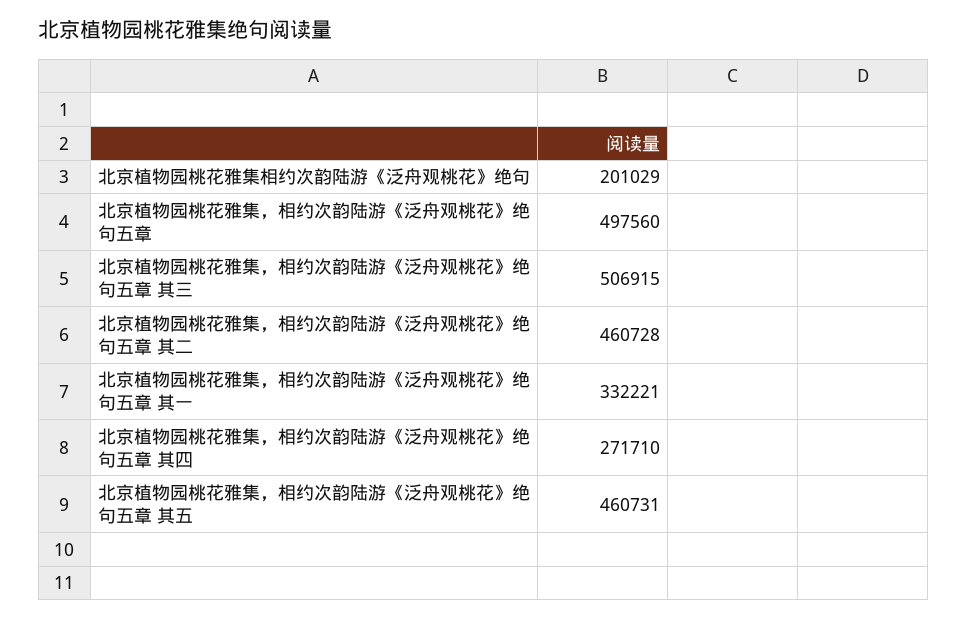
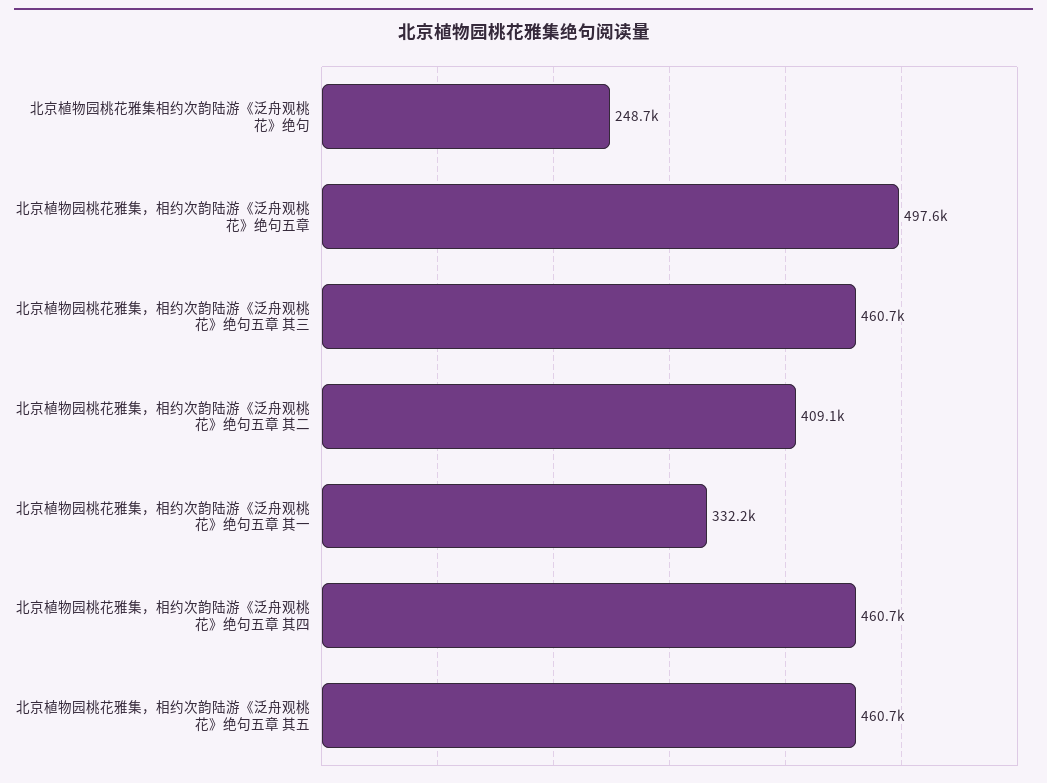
  {
-   "北京植物园桃花雅集相约次韵陆游《泛舟观桃花》绝句": 201029,
+   "北京植物园桃花雅集相约次韵陆游《泛舟观桃花》绝句": 248700,
    "北京植物园桃花雅集，相约次韵陆游《泛舟观桃花》绝句五章": 497560,
-   "北京植物园桃花雅集，相约次韵陆游《泛舟观桃花》绝句五章 其三": 506915,
+   "北京植物园桃花雅集，相约次韵陆游《泛舟观桃花》绝句五章 其三": 460700,
-   "北京植物园桃花雅集，相约次韵陆游《泛舟观桃花》绝句五章 其二": 460728,
+   "北京植物园桃花雅集，相约次韵陆游《泛舟观桃花》绝句五章 其二": 409100,
    "北京植物园桃花雅集，相约次韵陆游《泛舟观桃花》绝句五章 其一": 332221,
-   "北京植物园桃花雅集，相约次韵陆游《泛舟观桃花》绝句五章 其四": 271710,
+   "北京植物园桃花雅集，相约次韵陆游《泛舟观桃花》绝句五章 其四": 460700,
    "北京植物园桃花雅集，相约次韵陆游《泛舟观桃花》绝句五章 其五": 460731
  }

